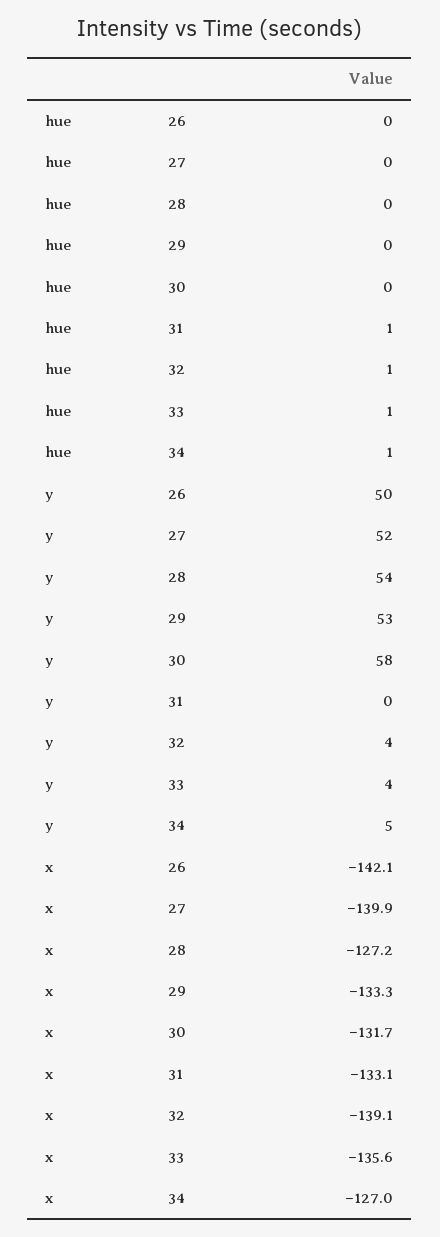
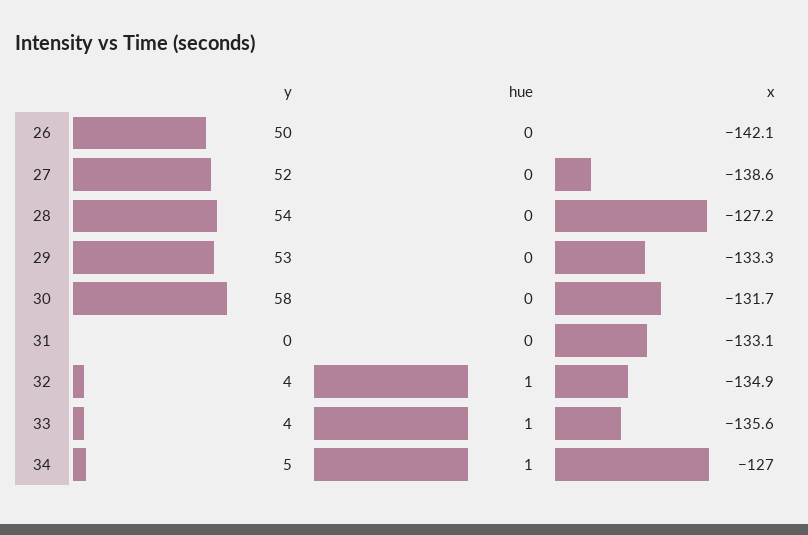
  {
    "hue": {
      "26": 0,
      "27": 0,
      "28": 0,
      "29": 0,
      "30": 0,
-     "31": 1,
+     "31": 0,
      "32": 1,
      "33": 1,
      "34": 1
    },
    "y": {
      "26": 50,
      "27": 52,
      "28": 54,
      "29": 53,
      "30": 58,
      "31": 0,
      "32": 4,
      "33": 4,
      "34": 5
    },
    "x": {
      "26": -142.1,
-     "27": -139.9,
+     "27": -138.6,
      "28": -127.2,
      "29": -133.3,
      "30": -131.7,
      "31": -133.1,
-     "32": -139.1,
+     "32": -134.9,
      "33": -135.6,
      "34": -127
    }
  }

